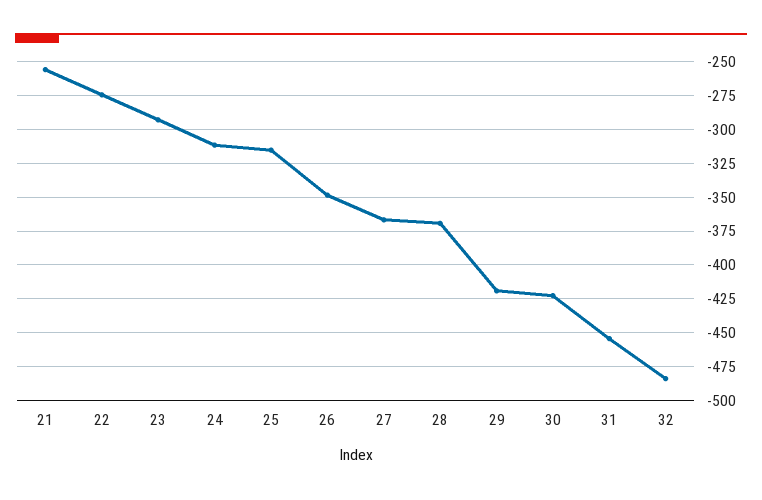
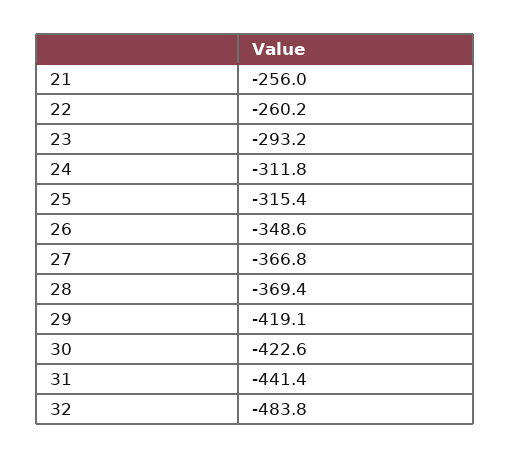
  {
    "21": -256,
-   "22": -275,
+   "22": -260.2,
    "23": -293.2,
    "24": -311.8,
    "25": -315.4,
    "26": -348.6,
    "27": -366.8,
    "28": -369.4,
    "29": -419.1,
    "30": -422.6,
-   "31": -455,
+   "31": -441.4,
    "32": -483.8
  }

